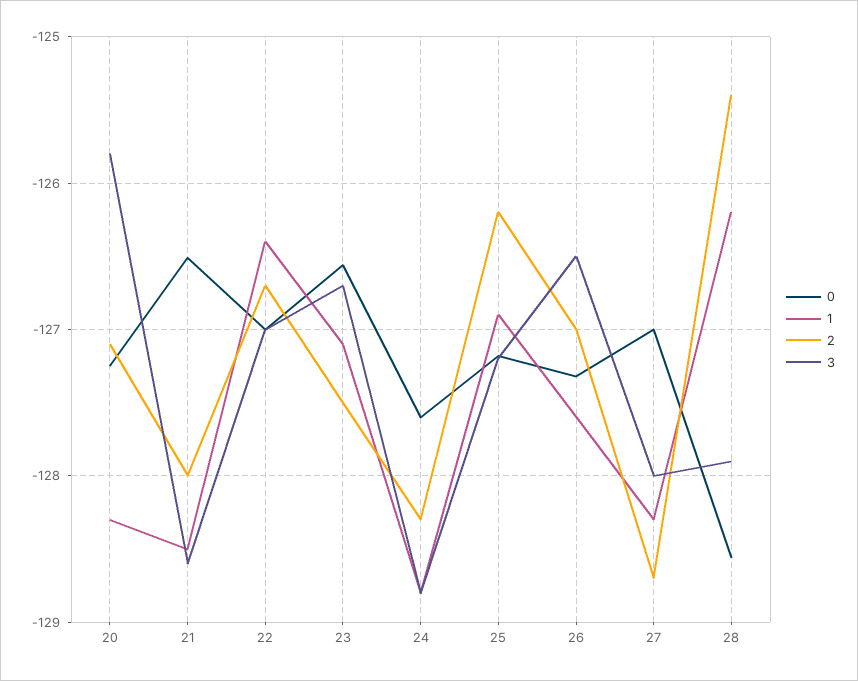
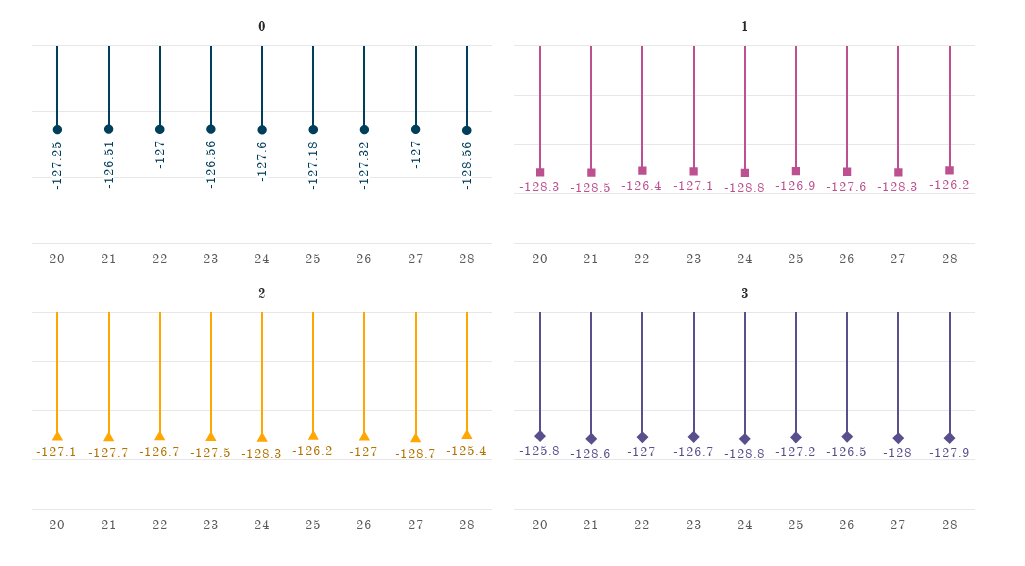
  {
    "0": {
      "20": -127.25,
      "21": -126.51,
      "22": -127,
      "23": -126.56,
      "24": -127.6,
      "25": -127.18,
      "26": -127.32,
      "27": -127,
      "28": -128.56
    },
    "1": {
      "20": -128.3,
      "21": -128.5,
      "22": -126.4,
      "23": -127.1,
      "24": -128.8,
      "25": -126.9,
      "26": -127.6,
      "27": -128.3,
      "28": -126.2
    },
    "2": {
      "20": -127.1,
-     "21": -128,
+     "21": -127.7,
      "22": -126.7,
      "23": -127.5,
      "24": -128.3,
      "25": -126.2,
      "26": -127,
      "27": -128.7,
      "28": -125.4
    },
    "3": {
      "20": -125.8,
      "21": -128.6,
      "22": -127,
      "23": -126.7,
      "24": -128.8,
      "25": -127.2,
      "26": -126.5,
      "27": -128,
      "28": -127.9
    }
  }

